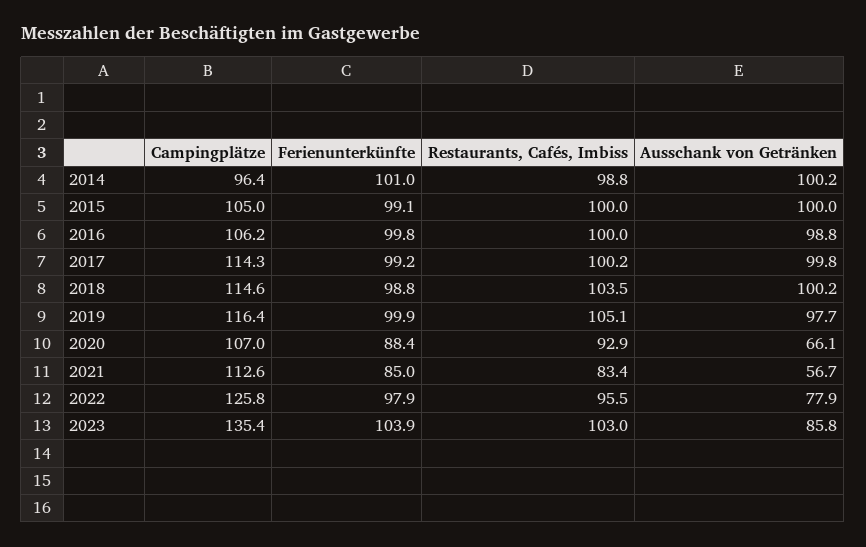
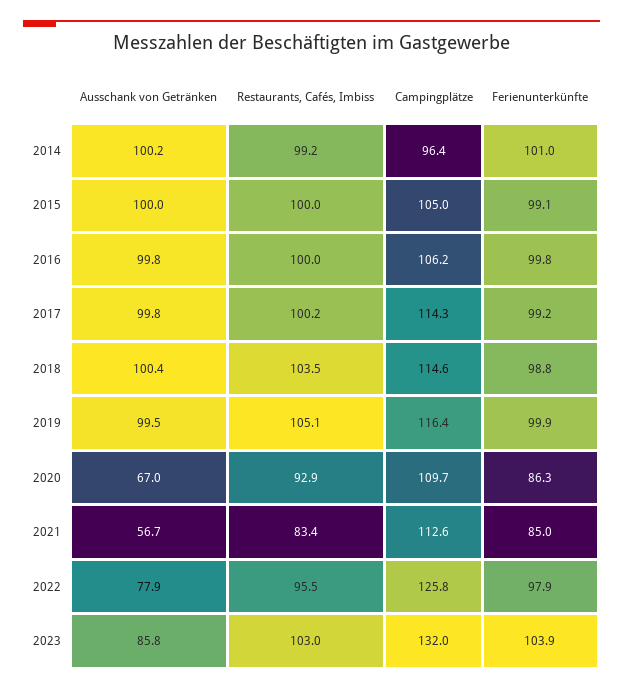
  {
    "Campingplätze": {
      "2014": 96.4,
      "2015": 105,
      "2016": 106.2,
      "2017": 114.3,
      "2018": 114.6,
      "2019": 116.4,
-     "2020": 107,
+     "2020": 109.7,
      "2021": 112.6,
      "2022": 125.8,
-     "2023": 135.4
+     "2023": 132
    },
    "Ferienunterkünfte": {
      "2014": 101,
      "2015": 99.1,
      "2016": 99.8,
      "2017": 99.2,
      "2018": 98.8,
      "2019": 99.9,
-     "2020": 88.4,
+     "2020": 86.3,
      "2021": 85,
      "2022": 97.9,
      "2023": 103.9
    },
    "Restaurants, Cafés, Imbiss": {
-     "2014": 98.8,
+     "2014": 99.2,
      "2015": 100,
      "2016": 100,
      "2017": 100.2,
      "2018": 103.5,
      "2019": 105.1,
      "2020": 92.9,
      "2021": 83.4,
      "2022": 95.5,
      "2023": 103
    },
    "Ausschank von Getränken": {
      "2014": 100.2,
      "2015": 100,
-     "2016": 98.8,
+     "2016": 99.8,
      "2017": 99.8,
-     "2018": 100.2,
+     "2018": 100.4,
-     "2019": 97.7,
+     "2019": 99.5,
-     "2020": 66.1,
+     "2020": 67,
      "2021": 56.7,
      "2022": 77.9,
      "2023": 85.8
    }
  }

